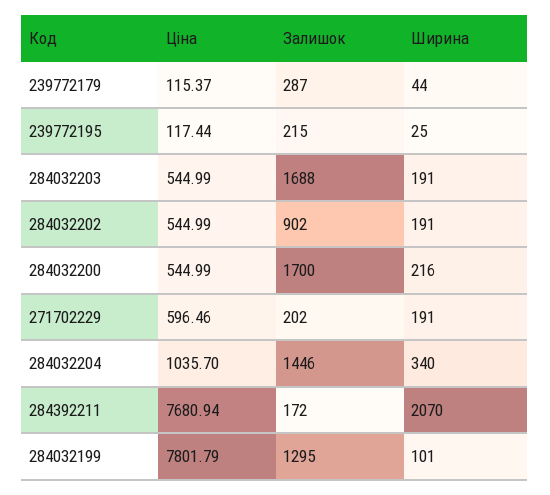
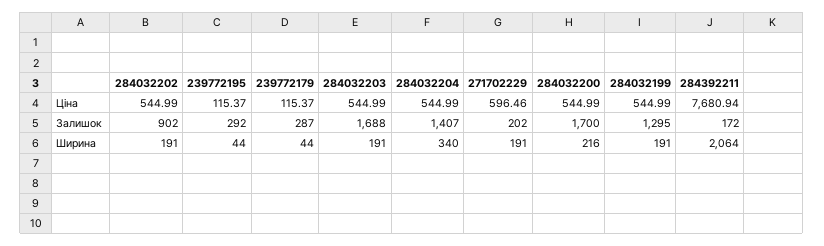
  {
    "Ціна": {
      "239772179": 115.37,
-     "239772195": 117.44,
+     "239772195": 115.37,
      "284032203": 544.99,
      "284032202": 544.99,
      "284032200": 544.99,
      "271702229": 596.46,
-     "284032204": 1035.7,
+     "284032204": 544.99,
      "284392211": 7680.94,
-     "284032199": 7801.79
+     "284032199": 544.99
    },
    "Залишок": {
      "239772179": 287,
-     "239772195": 215,
+     "239772195": 292,
      "284032203": 1688,
      "284032202": 902,
      "284032200": 1700,
      "271702229": 202,
-     "284032204": 1446,
+     "284032204": 1407,
      "284392211": 172,
      "284032199": 1295
    },
    "Ширина": {
      "239772179": 44,
-     "239772195": 25,
+     "239772195": 44,
      "284032203": 191,
      "284032202": 191,
      "284032200": 216,
      "271702229": 191,
      "284032204": 340,
-     "284392211": 2070,
+     "284392211": 2064,
-     "284032199": 101
+     "284032199": 191
    }
  }

